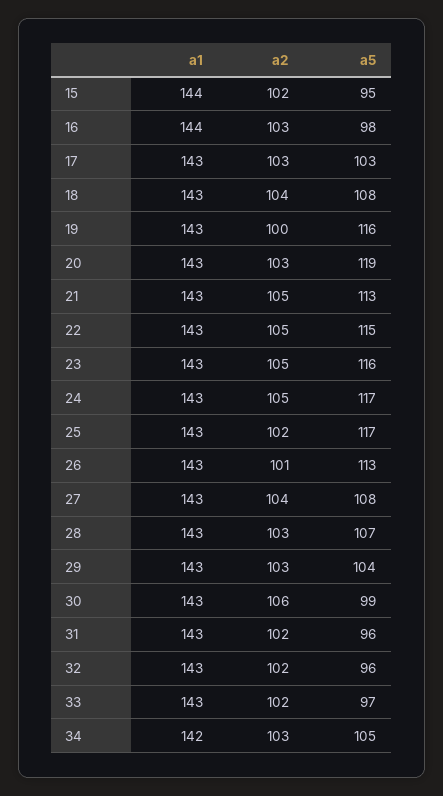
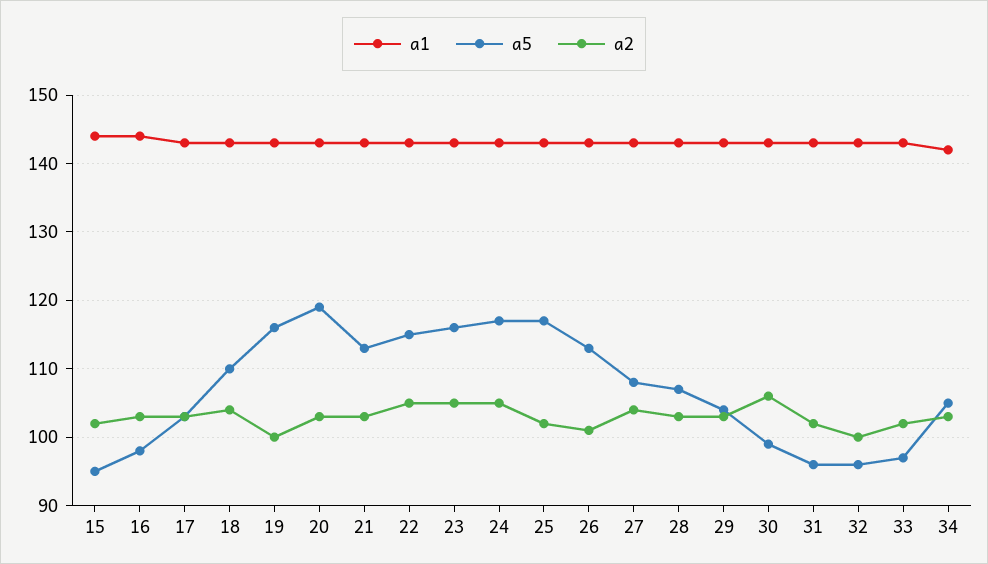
  {
    "a1": {
      "15": 144,
      "16": 144,
      "17": 143,
      "18": 143,
      "19": 143,
      "20": 143,
      "21": 143,
      "22": 143,
      "23": 143,
      "24": 143,
      "25": 143,
      "26": 143,
      "27": 143,
      "28": 143,
      "29": 143,
      "30": 143,
      "31": 143,
      "32": 143,
      "33": 143,
      "34": 142
    },
    "a2": {
      "15": 102,
      "16": 103,
      "17": 103,
      "18": 104,
      "19": 100,
      "20": 103,
-     "21": 105,
+     "21": 103,
      "22": 105,
      "23": 105,
      "24": 105,
      "25": 102,
      "26": 101,
      "27": 104,
      "28": 103,
      "29": 103,
      "30": 106,
      "31": 102,
-     "32": 102,
+     "32": 100,
      "33": 102,
      "34": 103
    },
    "a5": {
      "15": 95,
      "16": 98,
      "17": 103,
-     "18": 108,
+     "18": 110,
      "19": 116,
      "20": 119,
      "21": 113,
      "22": 115,
      "23": 116,
      "24": 117,
      "25": 117,
      "26": 113,
      "27": 108,
      "28": 107,
      "29": 104,
      "30": 99,
      "31": 96,
      "32": 96,
      "33": 97,
      "34": 105
    }
  }

